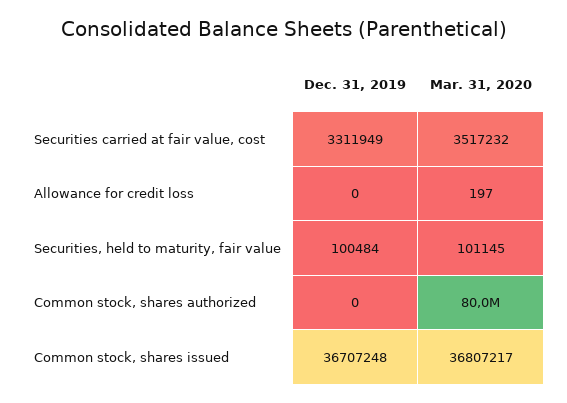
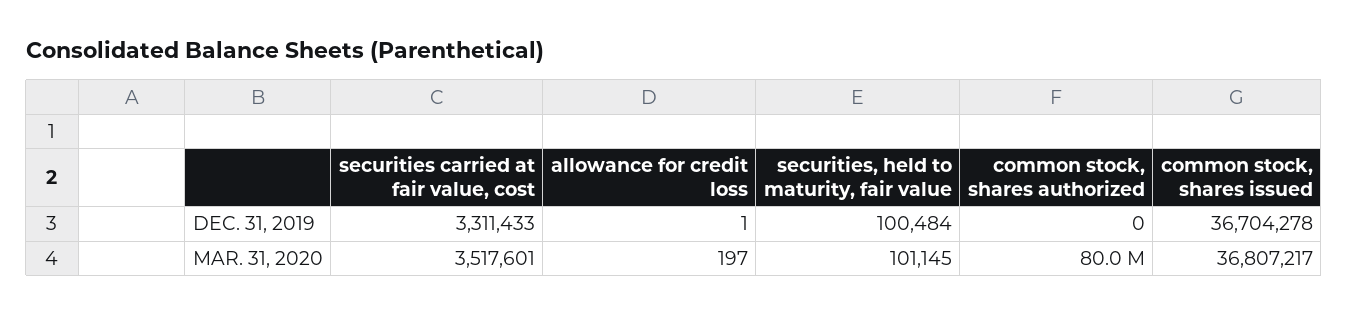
  {
    "Dec. 31, 2019": {
-     "Securities carried at fair value, cost": 3311949,
+     "Securities carried at fair value, cost": 3311433,
-     "Allowance for credit loss": 0,
+     "Allowance for credit loss": 1,
      "Securities, held to maturity, fair value": 100484,
      "Common stock, shares authorized": 0,
-     "Common stock, shares issued": 36707248
+     "Common stock, shares issued": 36704278
    },
    "Mar. 31, 2020": {
-     "Securities carried at fair value, cost": 3517232,
+     "Securities carried at fair value, cost": 3517601,
      "Allowance for credit loss": 197,
      "Securities, held to maturity, fair value": 101145,
      "Common stock, shares authorized": 80000000,
      "Common stock, shares issued": 36807217
    }
  }

